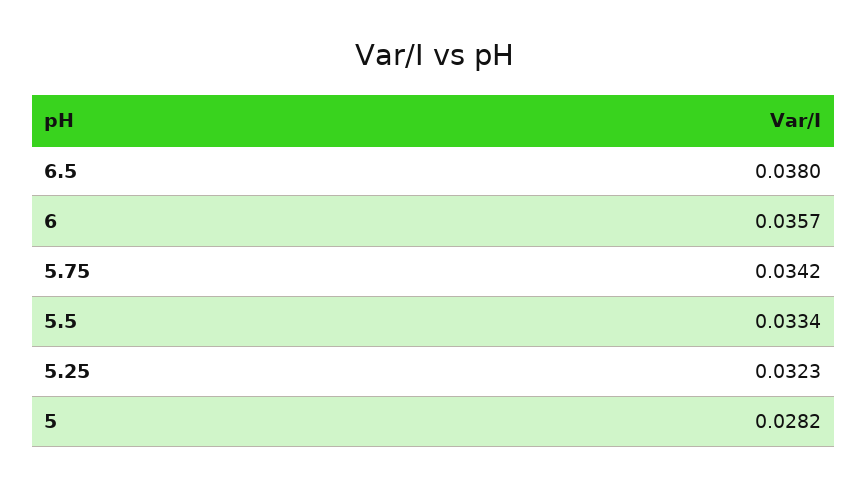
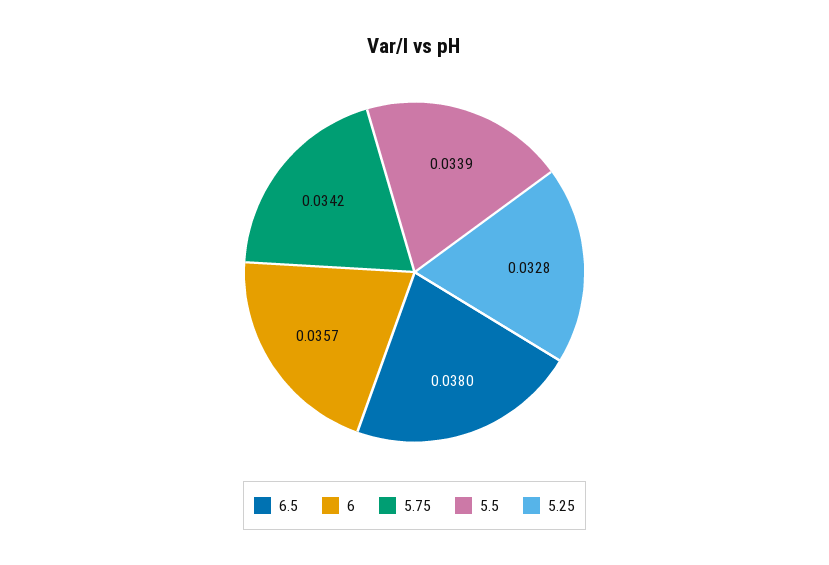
  {
    "6.5": 0.038,
    "6": 0.0357,
    "5.75": 0.0342,
-   "5.5": 0.0334,
+   "5.5": 0.0339,
-   "5.25": 0.0323,
+   "5.25": 0.0328
-   "5": 0.0282
  }

